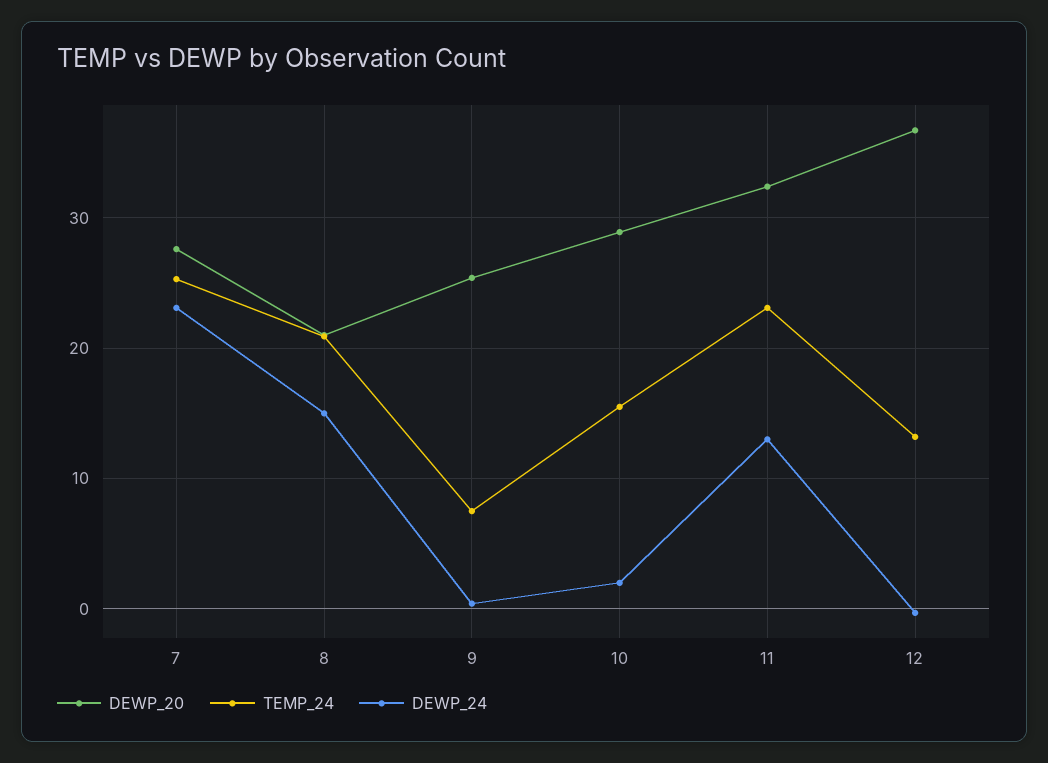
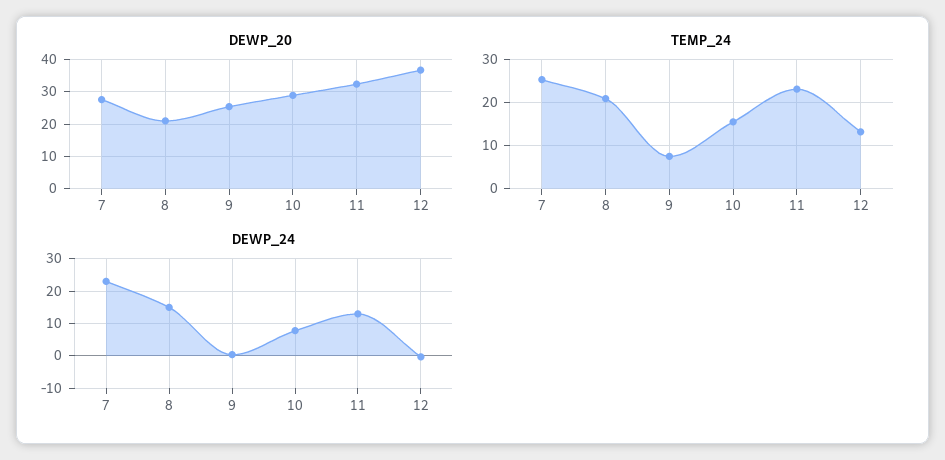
  {
    "DEWP_20": {
      "7": 28,
      "8": 21,
      "9": 25,
      "10": 29,
      "11": 32,
      "12": 37
    },
    "TEMP_24": {
      "7": 25,
      "8": 21,
      "9": 8,
      "10": 16,
      "11": 23,
      "12": 13
    },
    "DEWP_24": {
      "7": 23,
      "8": 15,
      "9": 0,
-     "10": 2,
+     "10": 8,
      "11": 13,
      "12": 0
    }
  }

